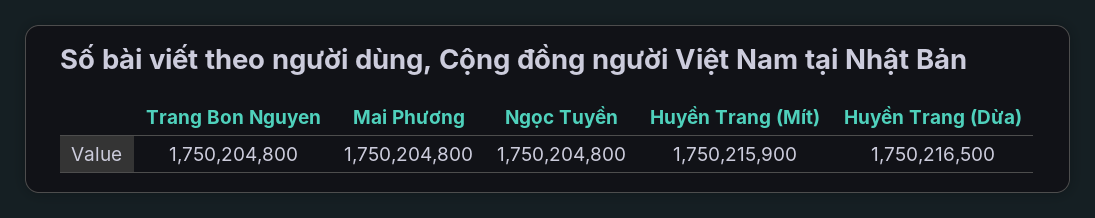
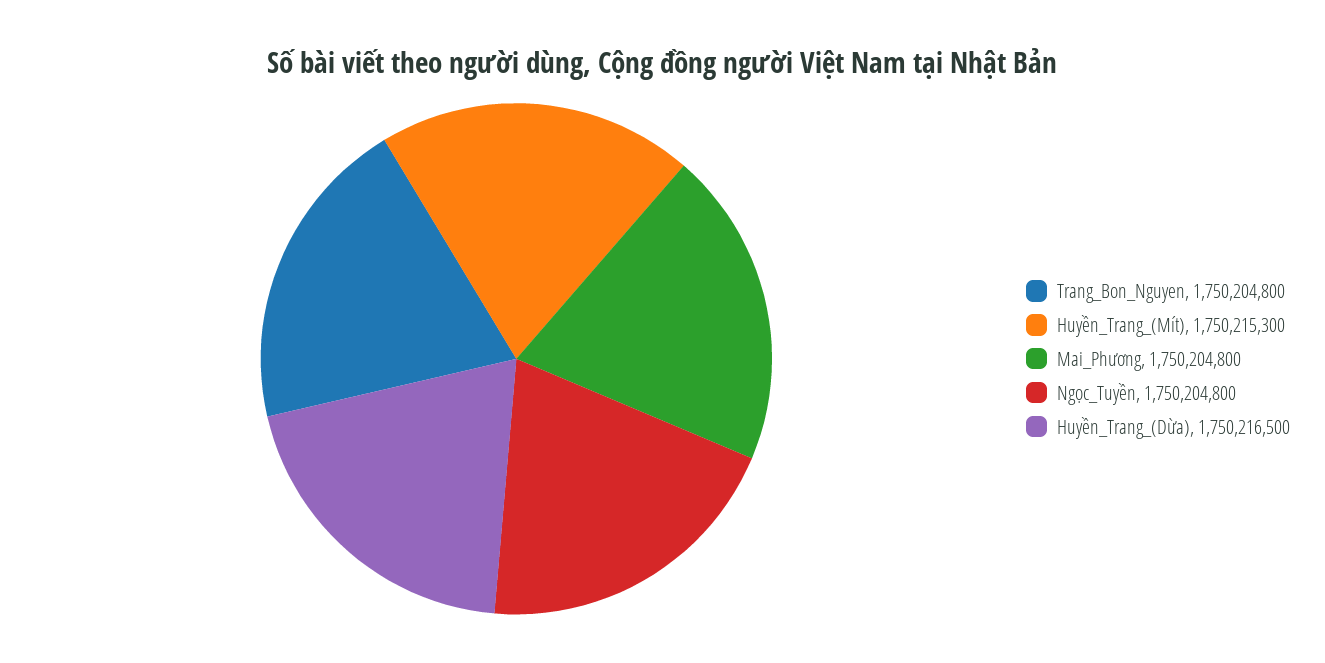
  {
    "Trang Bon Nguyen": 1750204800,
    "Mai Phương": 1750204800,
    "Ngọc Tuyền": 1750204800,
-   "Huyền Trang (Mít)": 1750215900,
+   "Huyền Trang (Mít)": 1750215300,
    "Huyền Trang (Dừa)": 1750216500
  }

